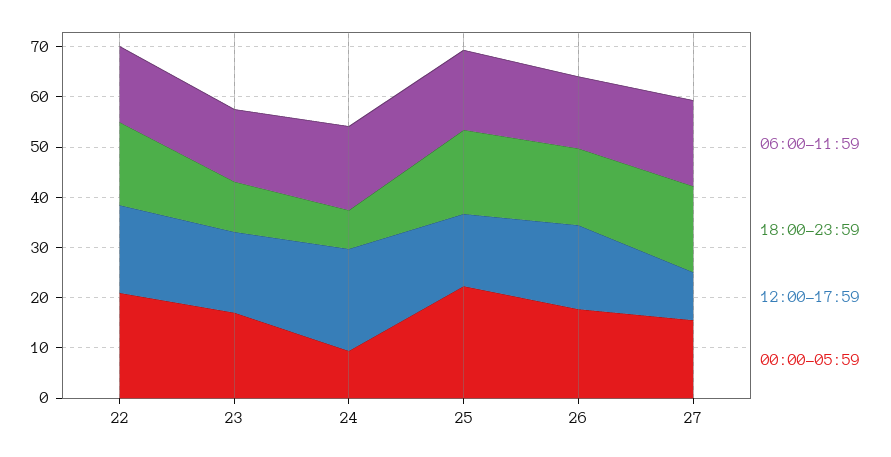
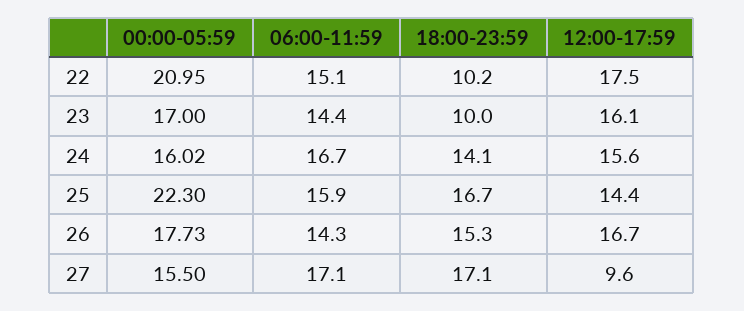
  {
    "06:00-11:59": {
      "22": 15.1,
      "23": 14.4,
      "24": 16.7,
      "25": 15.9,
      "26": 14.3,
      "27": 17.1
    },
    "18:00-23:59": {
-     "22": 16,
+     "22": 10.2,
      "23": 10,
-     "24": 8,
+     "24": 14.1,
      "25": 16.7,
      "26": 15.3,
      "27": 17.1
    },
    "12:00-17:59": {
      "22": 17.5,
      "23": 16.1,
-     "24": 20,
+     "24": 15.6,
      "25": 14.4,
      "26": 16.7,
      "27": 9.6
    },
    "00:00-05:59": {
      "22": 20.95,
      "23": 17,
-     "24": 10,
+     "24": 16.02,
      "25": 22.3,
      "26": 17.73,
      "27": 15.5
    }
  }

